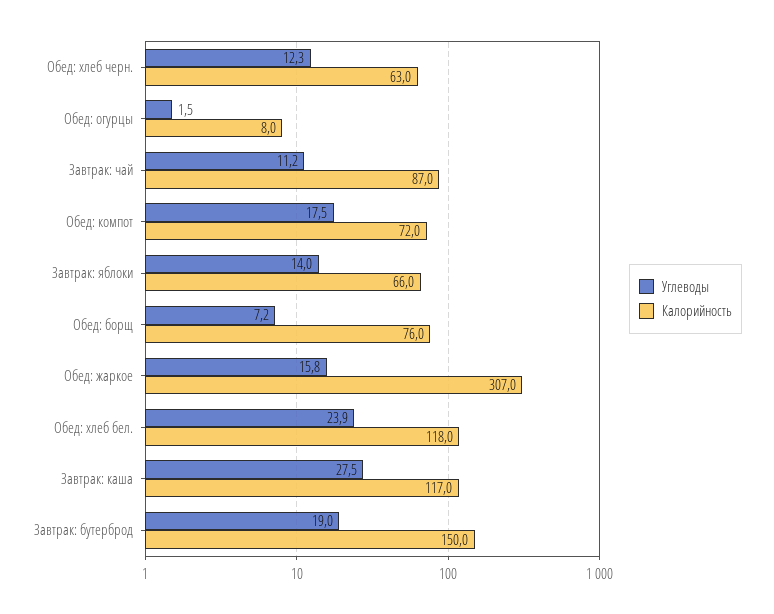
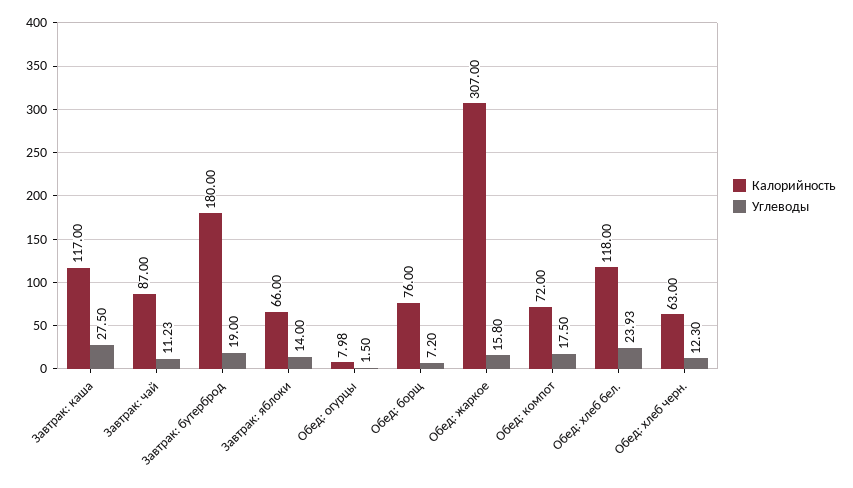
  {
    "Углеводы": {
      "Обед: хлеб черн.": 12.3,
      "Обед: огурцы": 1.5,
      "Завтрак: чай": 11.23,
      "Обед: компот": 17.5,
      "Завтрак: яблоки": 14,
      "Обед: борщ": 7.2,
      "Обед: жаркое": 15.8,
      "Обед: хлеб бел.": 23.93,
      "Завтрак: каша": 27.5,
      "Завтрак: бутерброд": 19
    },
    "Калорийность": {
      "Обед: хлеб черн.": 63,
      "Обед: огурцы": 7.98,
      "Завтрак: чай": 87,
      "Обед: компот": 72,
      "Завтрак: яблоки": 66,
      "Обед: борщ": 76,
      "Обед: жаркое": 307,
      "Обед: хлеб бел.": 118,
      "Завтрак: каша": 117,
-     "Завтрак: бутерброд": 150
+     "Завтрак: бутерброд": 180
    }
  }

